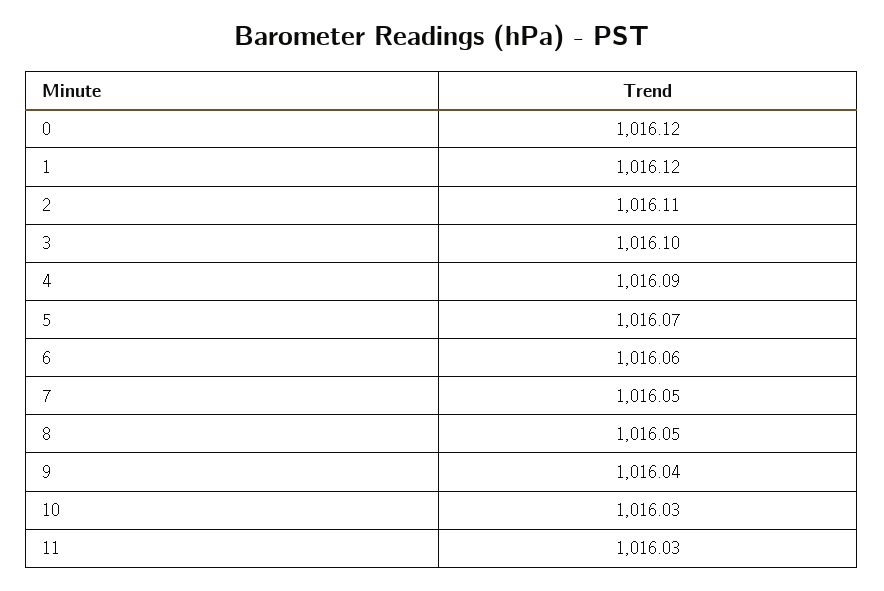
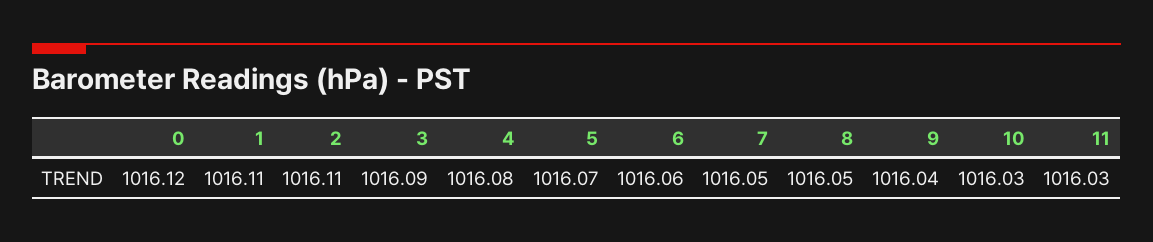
  {
    "0": 1016.12,
-   "1": 1016.12,
+   "1": 1016.11,
    "2": 1016.11,
-   "3": 1016.1,
+   "3": 1016.09,
-   "4": 1016.09,
+   "4": 1016.08,
    "5": 1016.07,
    "6": 1016.06,
    "7": 1016.05,
    "8": 1016.05,
    "9": 1016.04,
    "10": 1016.03,
    "11": 1016.03
  }

